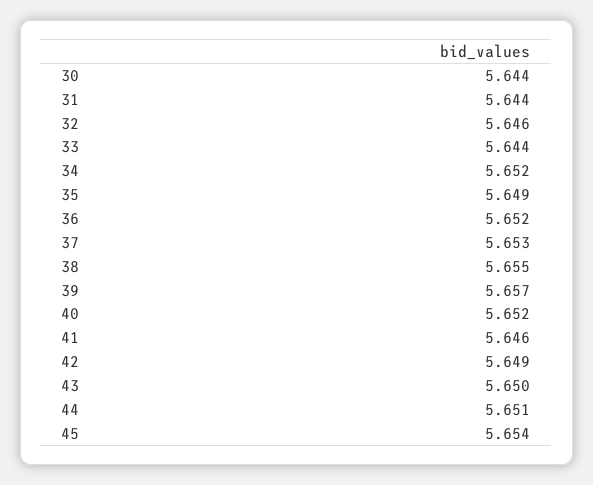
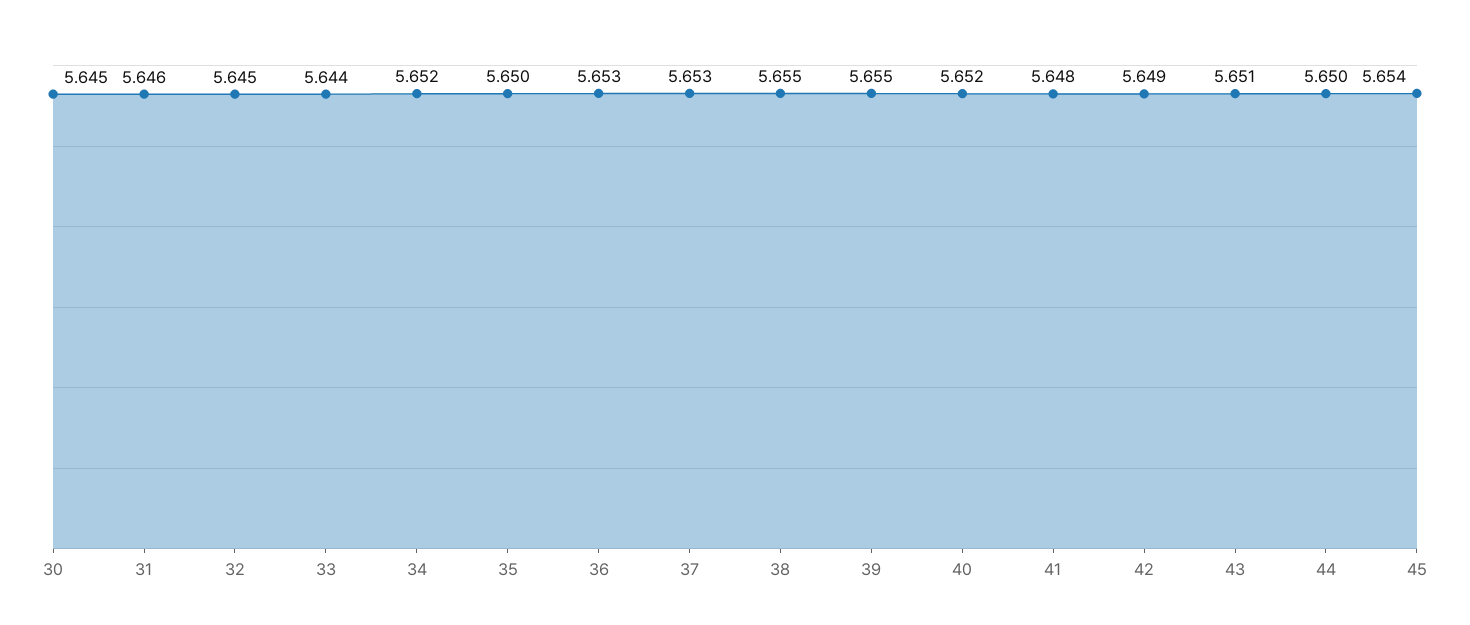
  {
-   "30": 5.644,
+   "30": 5.645,
-   "31": 5.644,
+   "31": 5.646,
-   "32": 5.646,
+   "32": 5.645,
    "33": 5.644,
    "34": 5.652,
-   "35": 5.649,
+   "35": 5.65,
-   "36": 5.652,
+   "36": 5.653,
    "37": 5.653,
    "38": 5.655,
-   "39": 5.657,
+   "39": 5.655,
    "40": 5.652,
-   "41": 5.646,
+   "41": 5.648,
    "42": 5.649,
-   "43": 5.65,
+   "43": 5.651,
-   "44": 5.651,
+   "44": 5.65,
    "45": 5.654
  }

